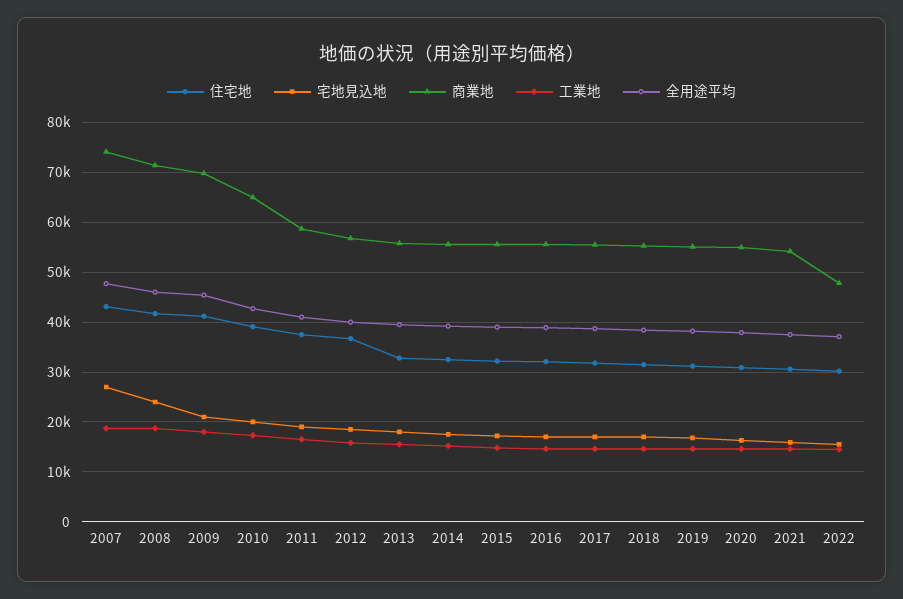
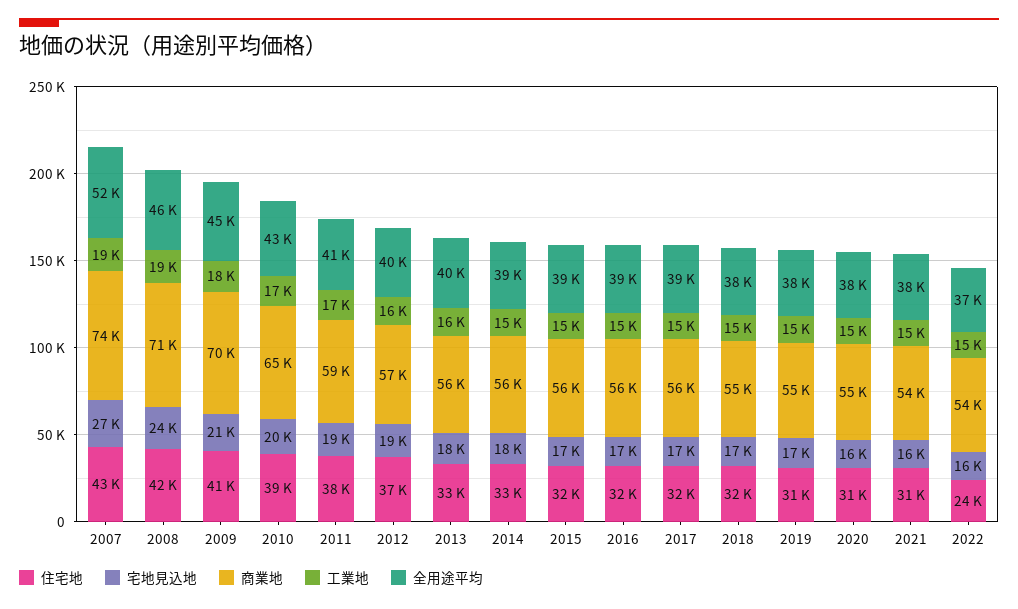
  {
    "住宅地": {
      "2007": 43000,
      "2008": 42000,
      "2009": 41000,
      "2010": 39000,
      "2011": 38000,
      "2012": 37000,
      "2013": 33000,
      "2014": 33000,
      "2015": 32000,
      "2016": 32000,
      "2017": 32000,
      "2018": 32000,
      "2019": 31000,
      "2020": 31000,
      "2021": 31000,
-     "2022": 30000
+     "2022": 24000
    },
    "宅地見込地": {
      "2007": 27000,
      "2008": 24000,
      "2009": 21000,
      "2010": 20000,
      "2011": 19000,
      "2012": 19000,
      "2013": 18000,
      "2014": 18000,
      "2015": 17000,
      "2016": 17000,
      "2017": 17000,
      "2018": 17000,
      "2019": 17000,
      "2020": 16000,
      "2021": 16000,
      "2022": 16000
    },
    "商業地": {
      "2007": 74000,
      "2008": 71000,
      "2009": 70000,
      "2010": 65000,
      "2011": 59000,
      "2012": 57000,
      "2013": 56000,
      "2014": 56000,
      "2015": 56000,
      "2016": 56000,
      "2017": 56000,
      "2018": 55000,
      "2019": 55000,
      "2020": 55000,
      "2021": 54000,
-     "2022": 48000
+     "2022": 54000
    },
    "工業地": {
      "2007": 19000,
      "2008": 19000,
      "2009": 18000,
      "2010": 17000,
      "2011": 17000,
      "2012": 16000,
      "2013": 16000,
      "2014": 15000,
      "2015": 15000,
      "2016": 15000,
      "2017": 15000,
      "2018": 15000,
      "2019": 15000,
      "2020": 15000,
      "2021": 15000,
      "2022": 15000
    },
    "全用途平均": {
-     "2007": 48000,
+     "2007": 52000,
      "2008": 46000,
      "2009": 45000,
      "2010": 43000,
      "2011": 41000,
      "2012": 40000,
      "2013": 40000,
      "2014": 39000,
      "2015": 39000,
      "2016": 39000,
      "2017": 39000,
      "2018": 38000,
      "2019": 38000,
      "2020": 38000,
      "2021": 38000,
      "2022": 37000
    }
  }

